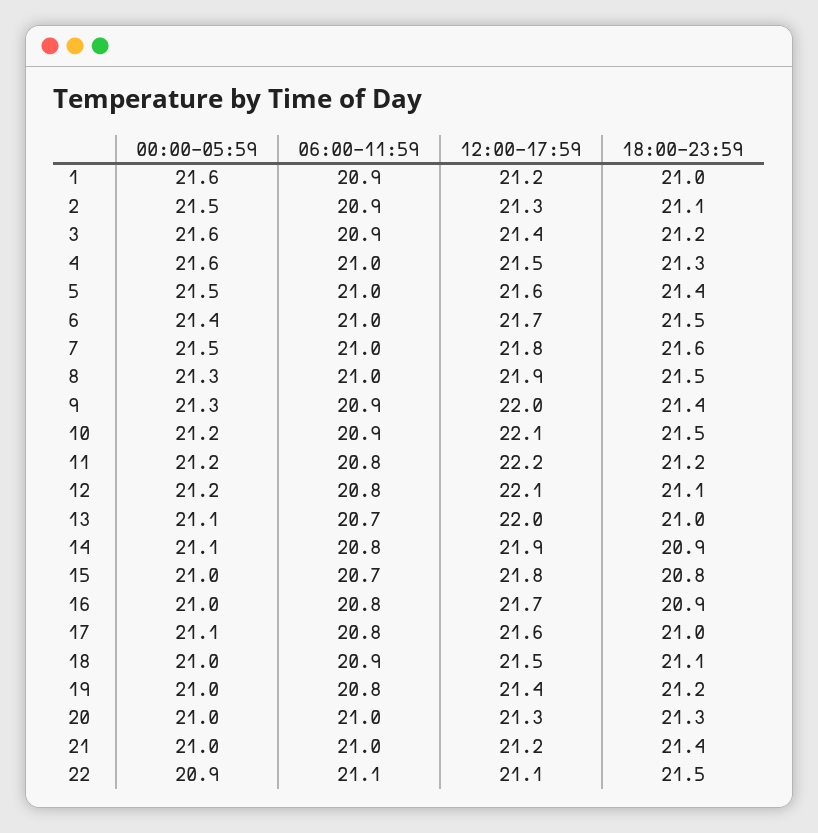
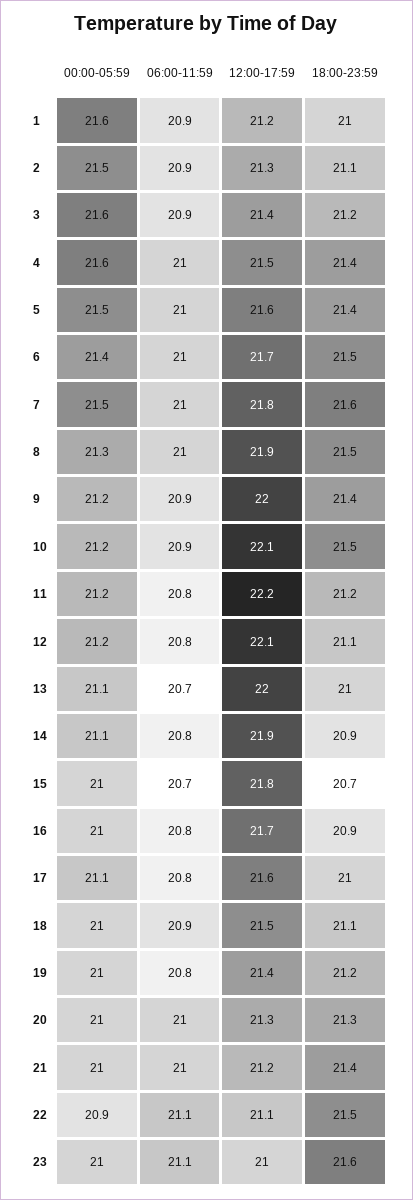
  {
    "00:00-05:59": {
      "1": 21.6,
      "2": 21.5,
      "3": 21.6,
      "4": 21.6,
      "5": 21.5,
      "6": 21.4,
      "7": 21.5,
      "8": 21.3,
-     "9": 21.3,
+     "9": 21.2,
      "10": 21.2,
      "11": 21.2,
      "12": 21.2,
      "13": 21.1,
      "14": 21.1,
      "15": 21,
      "16": 21,
      "17": 21.1,
      "18": 21,
      "19": 21,
      "20": 21,
      "21": 21,
-     "22": 20.9
+     "22": 20.9,
+     "23": 21
    },
    "06:00-11:59": {
      "1": 20.9,
      "2": 20.9,
      "3": 20.9,
      "4": 21,
      "5": 21,
      "6": 21,
      "7": 21,
      "8": 21,
      "9": 20.9,
      "10": 20.9,
      "11": 20.8,
      "12": 20.8,
      "13": 20.7,
      "14": 20.8,
      "15": 20.7,
      "16": 20.8,
      "17": 20.8,
      "18": 20.9,
      "19": 20.8,
      "20": 21,
      "21": 21,
-     "22": 21.1
+     "22": 21.1,
+     "23": 21.1
    },
    "12:00-17:59": {
      "1": 21.2,
      "2": 21.3,
      "3": 21.4,
      "4": 21.5,
      "5": 21.6,
      "6": 21.7,
      "7": 21.8,
      "8": 21.9,
      "9": 22,
      "10": 22.1,
      "11": 22.2,
      "12": 22.1,
      "13": 22,
      "14": 21.9,
      "15": 21.8,
      "16": 21.7,
      "17": 21.6,
      "18": 21.5,
      "19": 21.4,
      "20": 21.3,
      "21": 21.2,
-     "22": 21.1
+     "22": 21.1,
+     "23": 21
    },
    "18:00-23:59": {
      "1": 21,
      "2": 21.1,
      "3": 21.2,
-     "4": 21.3,
+     "4": 21.4,
      "5": 21.4,
      "6": 21.5,
      "7": 21.6,
      "8": 21.5,
      "9": 21.4,
      "10": 21.5,
      "11": 21.2,
      "12": 21.1,
      "13": 21,
      "14": 20.9,
-     "15": 20.8,
+     "15": 20.7,
      "16": 20.9,
      "17": 21,
      "18": 21.1,
      "19": 21.2,
      "20": 21.3,
      "21": 21.4,
-     "22": 21.5
+     "22": 21.5,
+     "23": 21.6
    }
  }

